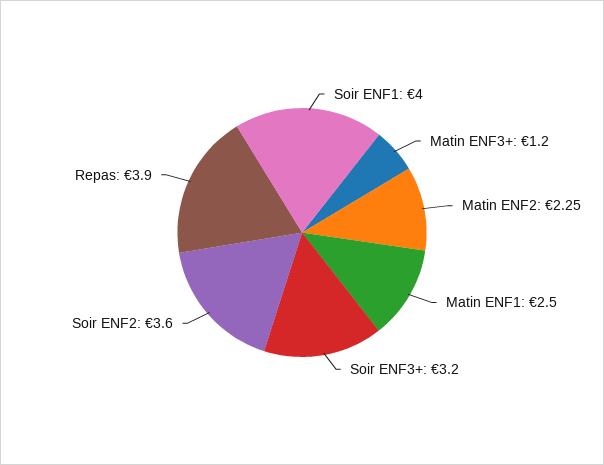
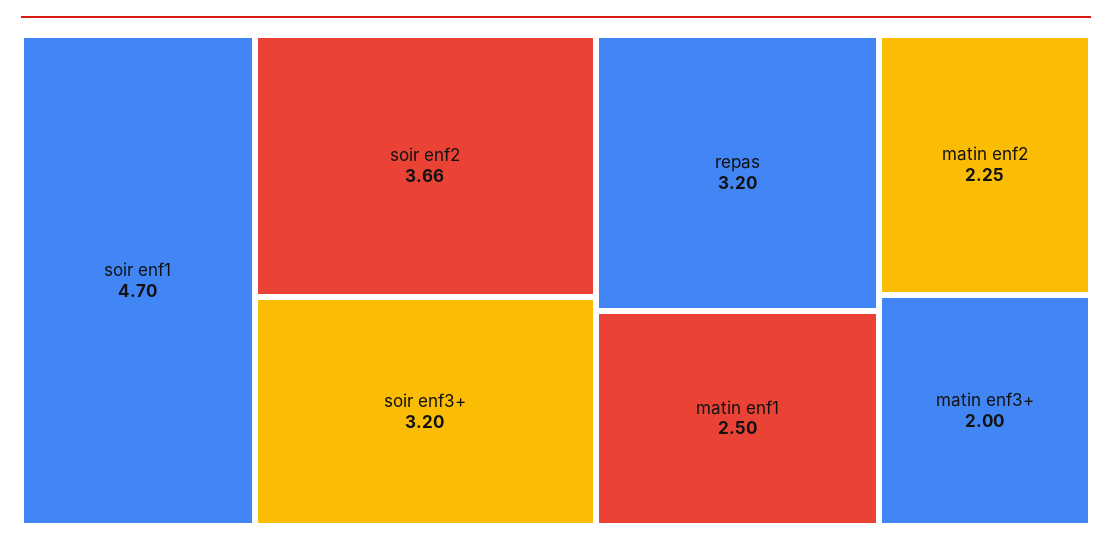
  {
-   "Soir ENF1": 4,
+   "Soir ENF1": 4.7,
-   "Matin ENF3+": 1.2,
+   "Matin ENF3+": 2,
    "Matin ENF2": 2.25,
    "Matin ENF1": 2.5,
    "Soir ENF3+": 3.2,
-   "Soir ENF2": 3.6,
+   "Soir ENF2": 3.66,
-   "Repas": 3.9
+   "Repas": 3.2
  }

